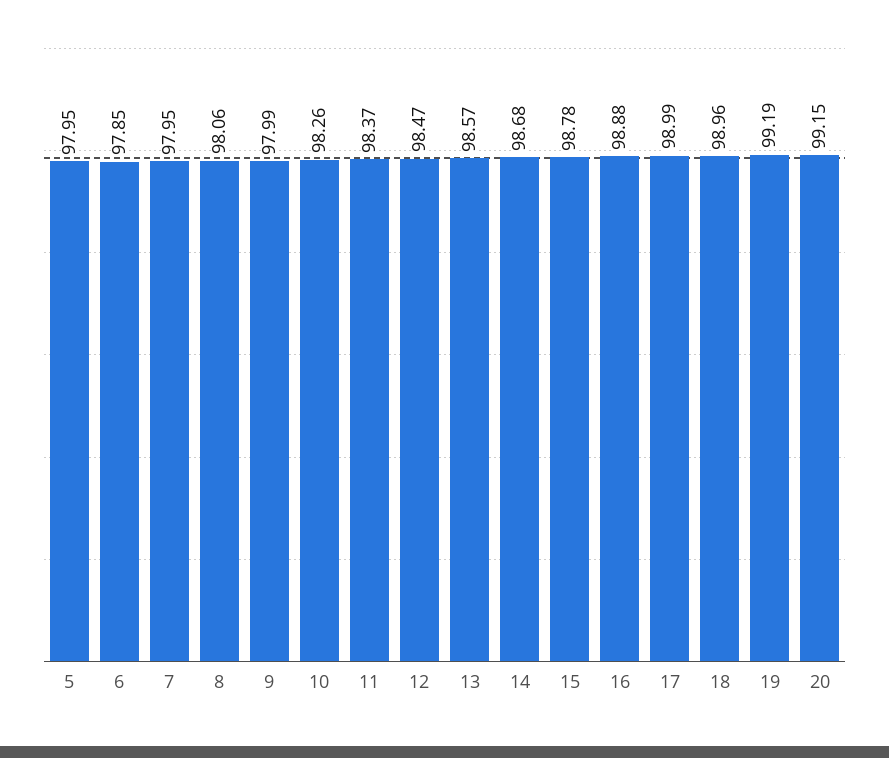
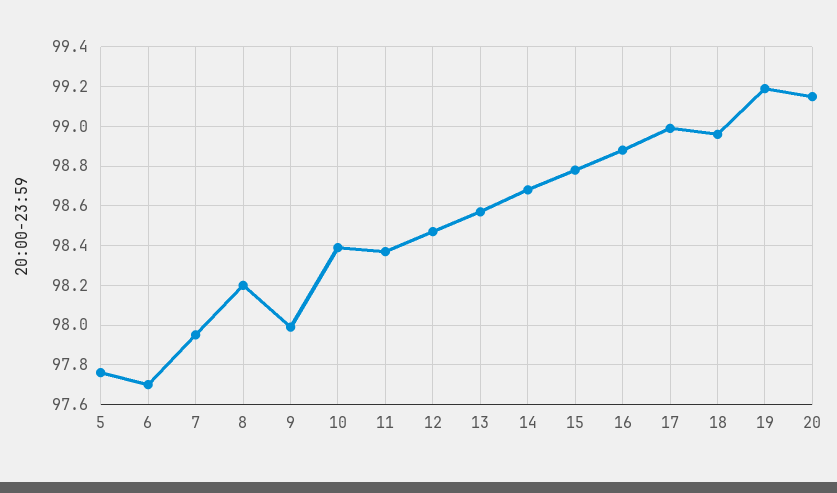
  {
-   "5": 97.95,
+   "5": 97.75,
-   "6": 97.85,
+   "6": 97.7,
    "7": 97.95,
-   "8": 98.06,
+   "8": 98.2,
    "9": 97.99,
-   "10": 98.26,
+   "10": 98.4,
    "11": 98.37,
    "12": 98.47,
    "13": 98.57,
    "14": 98.68,
    "15": 98.78,
    "16": 98.88,
    "17": 98.99,
    "18": 98.96,
    "19": 99.19,
    "20": 99.15
  }

